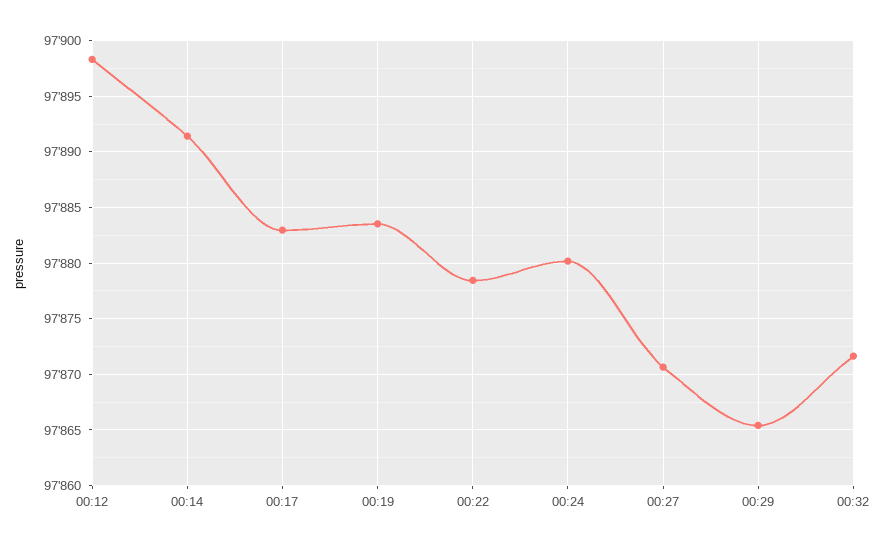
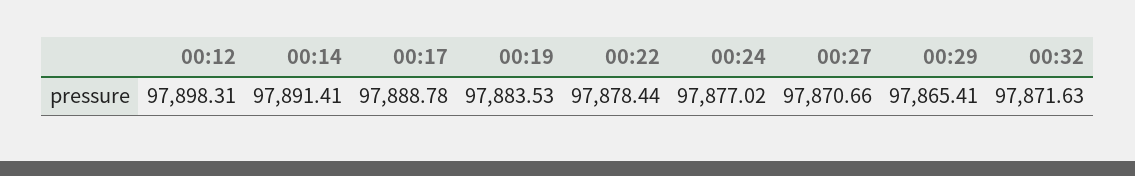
  {
    "00:12": 97898.31,
    "00:14": 97891.41,
-   "00:17": 97883,
+   "00:17": 97888.78,
    "00:19": 97883.53,
    "00:22": 97878.44,
-   "00:24": 97880,
+   "00:24": 97877.02,
    "00:27": 97870.66,
    "00:29": 97865.41,
    "00:32": 97871.63
  }

